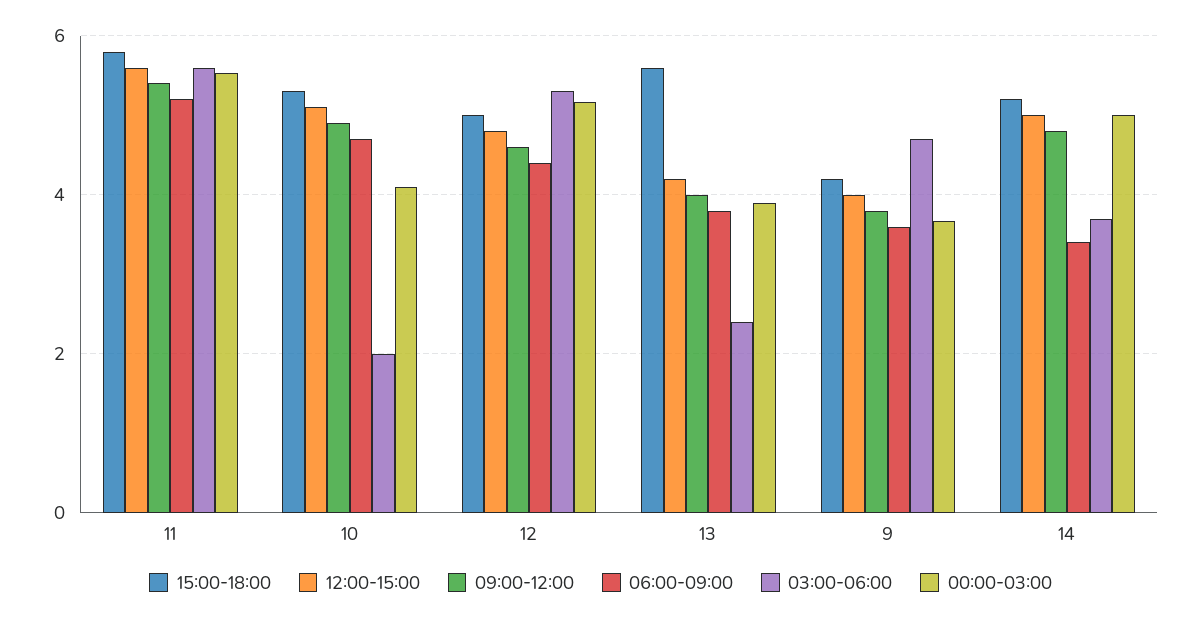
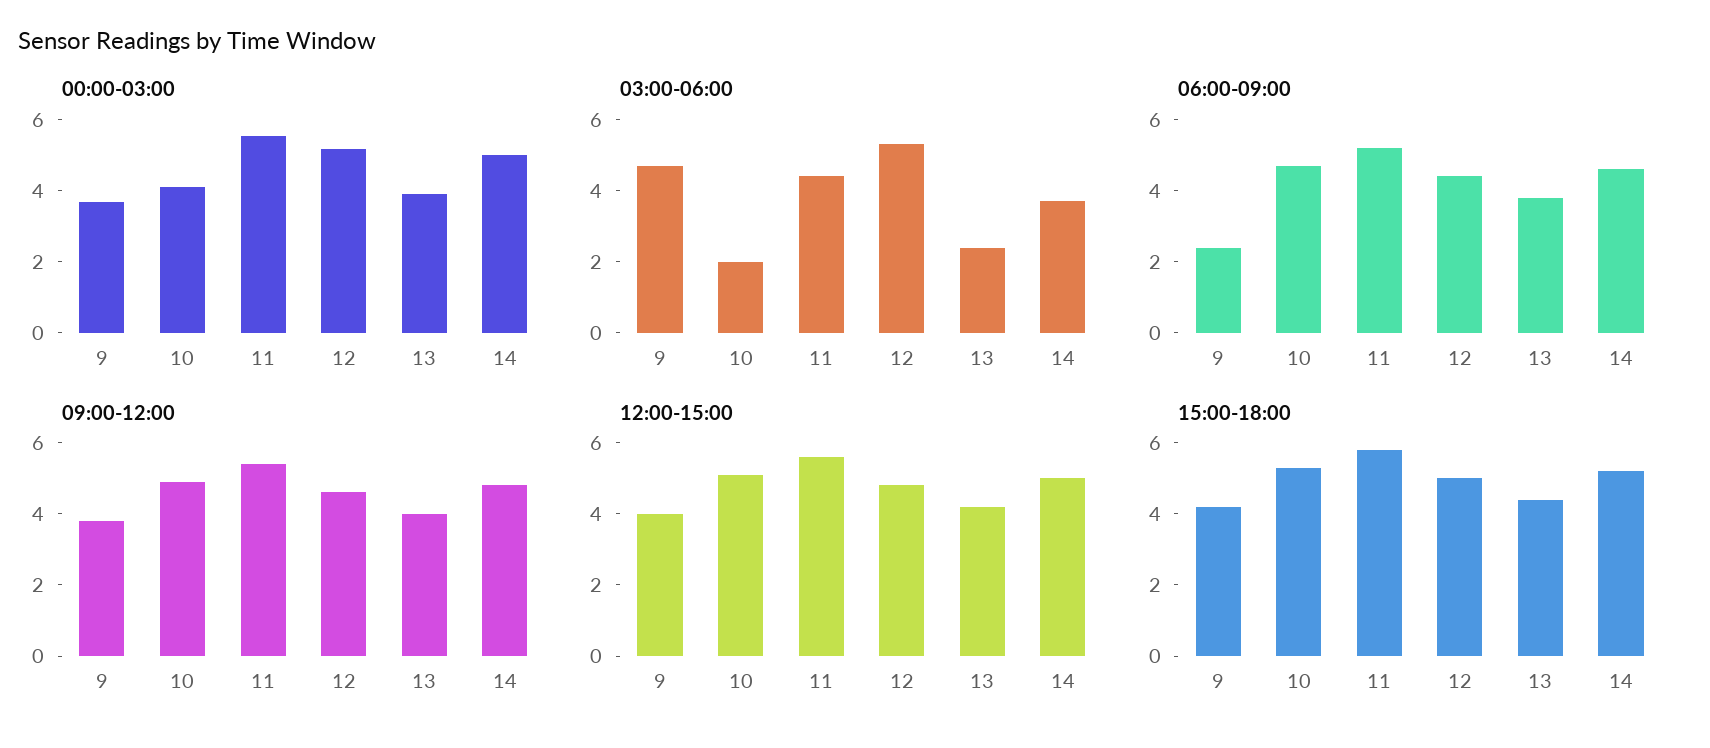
  {
    "15:00-18:00": {
      "11": 5.8,
      "10": 5.4,
      "12": 5,
-     "13": 5.6,
+     "13": 4.5,
      "9": 4.2,
      "14": 5.2
    },
    "12:00-15:00": {
      "11": 5.6,
      "10": 5.2,
      "12": 4.8,
      "13": 4.2,
      "9": 4,
      "14": 5
    },
    "09:00-12:00": {
      "11": 5.4,
      "10": 5,
      "12": 4.6,
      "13": 4,
      "9": 3.8,
      "14": 4.8
    },
    "06:00-09:00": {
      "11": 5.2,
      "10": 4.8,
      "12": 4.4,
      "13": 3.8,
-     "9": 3.6,
+     "9": 2.5,
-     "14": 3.4
+     "14": 4.5
    },
    "03:00-06:00": {
-     "11": 5.6,
+     "11": 4.5,
      "10": 2,
      "12": 5.4,
      "13": 2.4,
      "9": 4.8,
      "14": 3.8
    },
    "00:00-03:00": {
      "11": 5.6,
      "10": 4.2,
      "12": 5.2,
      "13": 4,
      "9": 3.6,
      "14": 5
    }
  }

